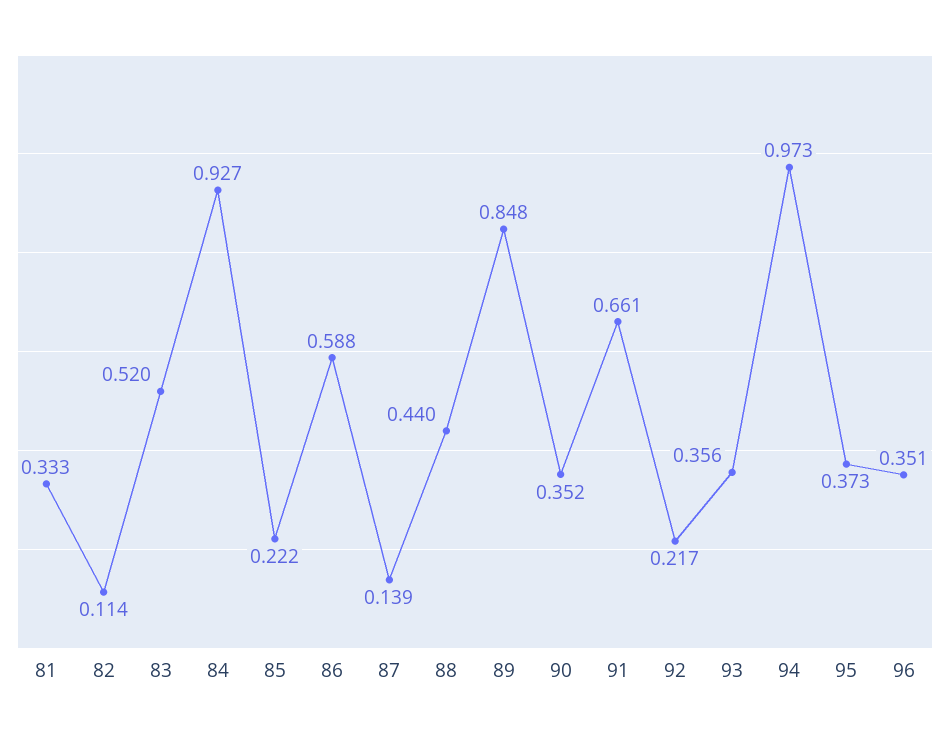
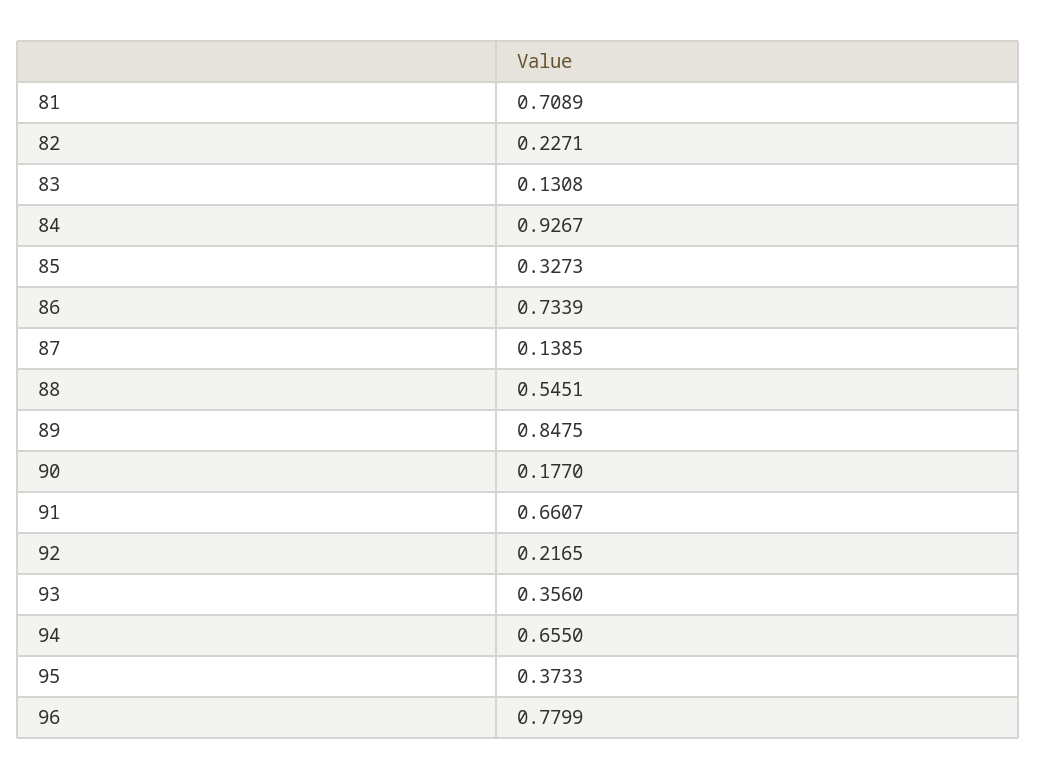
  {
-   "81": 0.333,
+   "81": 0.7089,
-   "82": 0.114,
+   "82": 0.2271,
-   "83": 0.52,
+   "83": 0.1308,
    "84": 0.9267,
-   "85": 0.222,
+   "85": 0.3273,
-   "86": 0.588,
+   "86": 0.7339,
    "87": 0.1385,
-   "88": 0.44,
+   "88": 0.5451,
    "89": 0.8475,
-   "90": 0.352,
+   "90": 0.177,
    "91": 0.6607,
    "92": 0.2165,
    "93": 0.356,
-   "94": 0.973,
+   "94": 0.655,
    "95": 0.3733,
-   "96": 0.351
+   "96": 0.7799
  }

